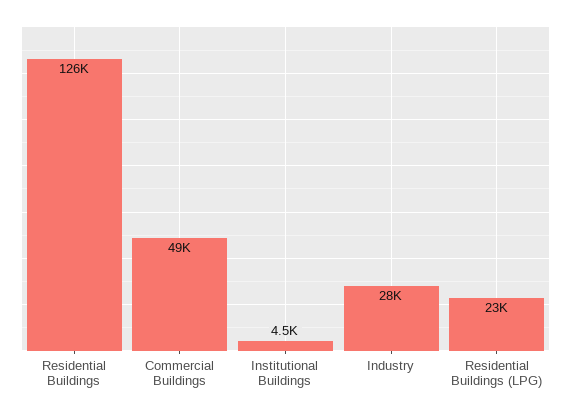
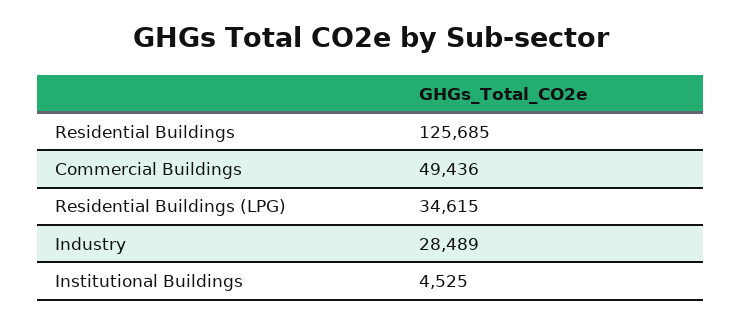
  {
    "Residential Buildings": 125685,
    "Commercial Buildings": 49436,
    "Institutional Buildings": 4525,
    "Industry": 28489,
-   "Residential Buildings (LPG)": 23000
+   "Residential Buildings (LPG)": 34615
  }

